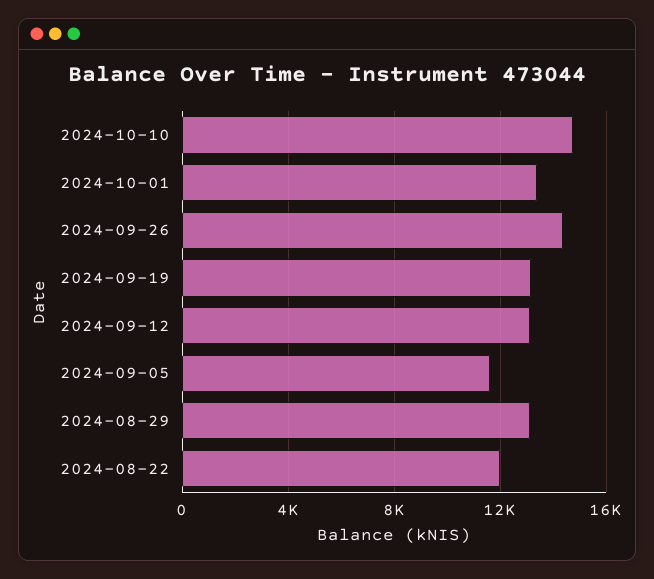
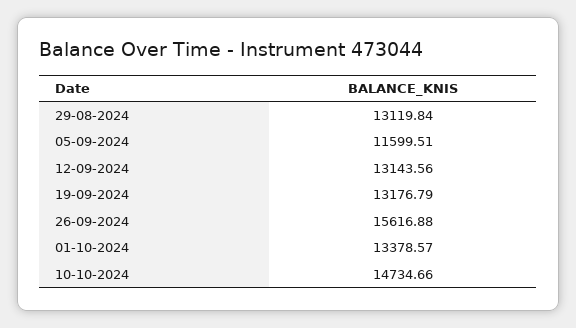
  {
    "2024-10-10": 14734.66,
    "2024-10-01": 13378.57,
-   "2024-09-26": 14500,
+   "2024-09-26": 15616.88,
    "2024-09-19": 13176.79,
    "2024-09-12": 13143.56,
    "2024-09-05": 11599.51,
-   "2024-08-29": 13119.84,
+   "2024-08-29": 13119.84
-   "2024-08-22": 12000
  }

